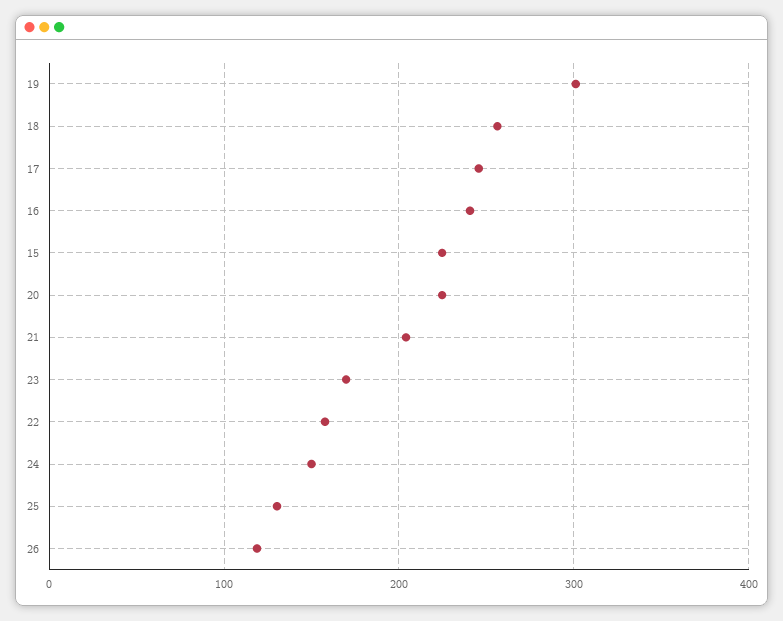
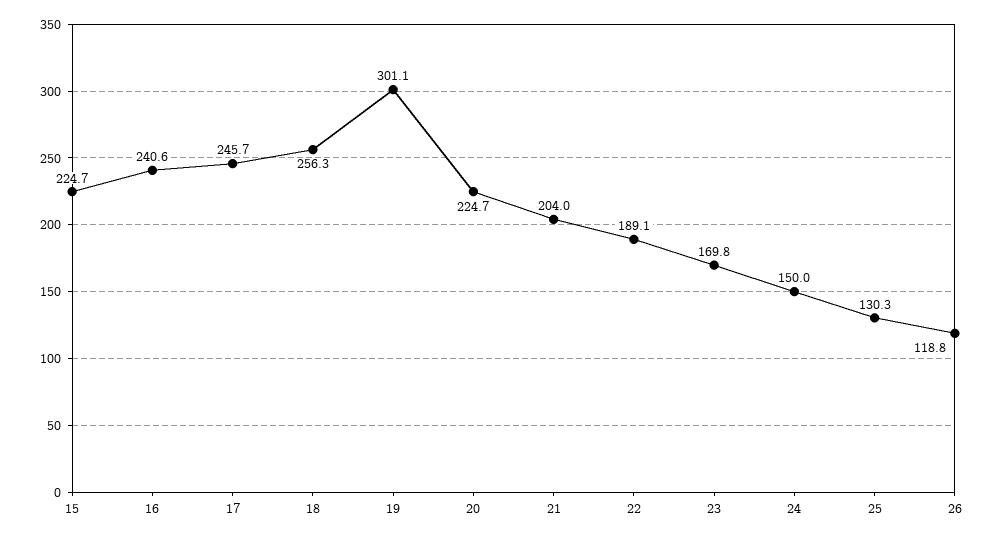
  {
    "19": 301.1,
    "18": 256.3,
    "17": 245.7,
    "16": 240.6,
    "15": 224.7,
    "20": 224.7,
    "21": 204,
    "23": 169.8,
-   "22": 160,
+   "22": 189.1,
    "24": 150,
    "25": 130.3,
    "26": 118.8
  }

